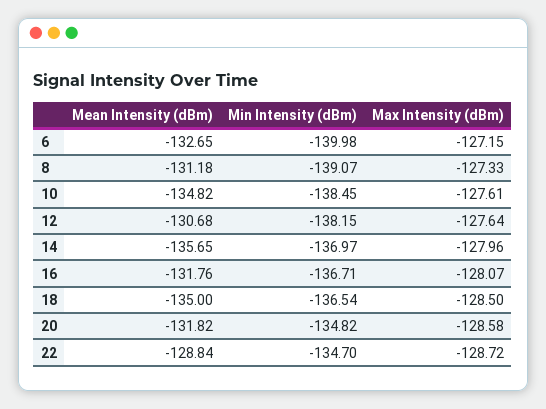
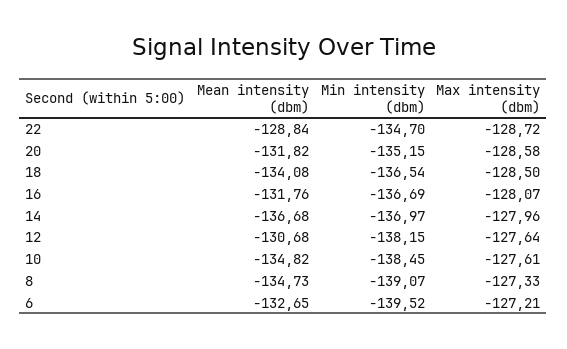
  {
    "Mean Intensity (dBm)": {
      "6": -132.65,
-     "8": -131.18,
+     "8": -134.73,
      "10": -134.82,
      "12": -130.68,
-     "14": -135.65,
+     "14": -136.68,
      "16": -131.76,
-     "18": -135,
+     "18": -134.08,
      "20": -131.82,
      "22": -128.84
    },
    "Min Intensity (dBm)": {
-     "6": -139.98,
+     "6": -139.52,
      "8": -139.07,
      "10": -138.45,
      "12": -138.15,
      "14": -136.97,
-     "16": -136.71,
+     "16": -136.69,
      "18": -136.54,
-     "20": -134.82,
+     "20": -135.15,
      "22": -134.7
    },
    "Max Intensity (dBm)": {
-     "6": -127.15,
+     "6": -127.21,
      "8": -127.33,
      "10": -127.61,
      "12": -127.64,
      "14": -127.96,
      "16": -128.07,
      "18": -128.5,
      "20": -128.58,
      "22": -128.72
    }
  }

